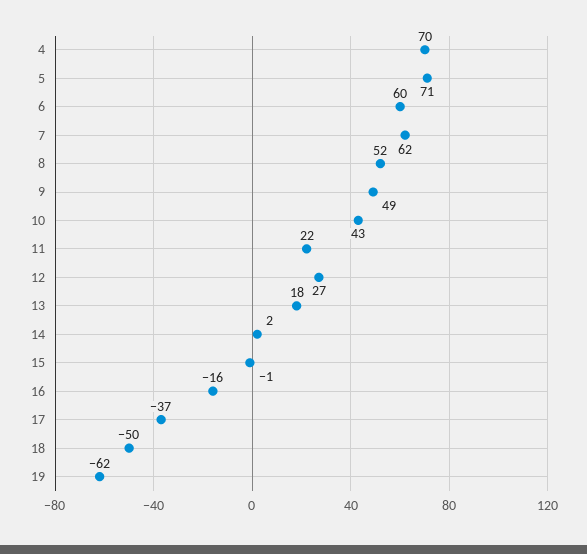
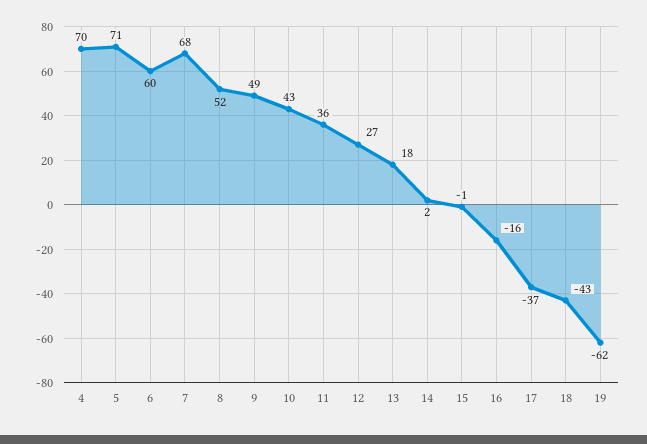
  {
    "4": 70,
    "5": 71,
    "6": 60,
-   "7": 62,
+   "7": 68,
    "8": 52,
    "9": 49,
    "10": 43,
-   "11": 22,
+   "11": 36,
    "12": 27,
    "13": 18,
    "14": 2,
    "15": -1,
    "16": -16,
    "17": -37,
-   "18": -50,
+   "18": -43,
    "19": -62
  }

